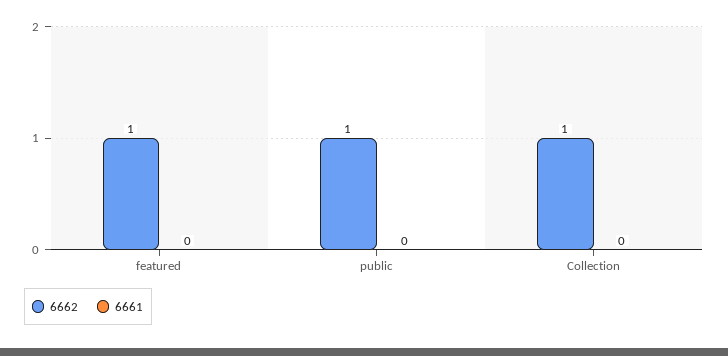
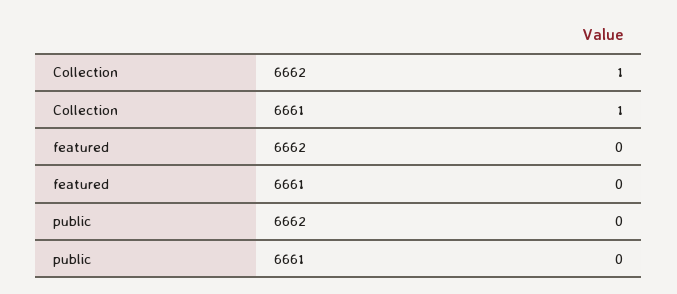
  {
    "6662": {
-     "featured": 1,
+     "featured": 0,
-     "public": 1,
+     "public": 0,
      "Collection": 1
    },
    "6661": {
      "featured": 0,
      "public": 0,
-     "Collection": 0
+     "Collection": 1
    }
  }

